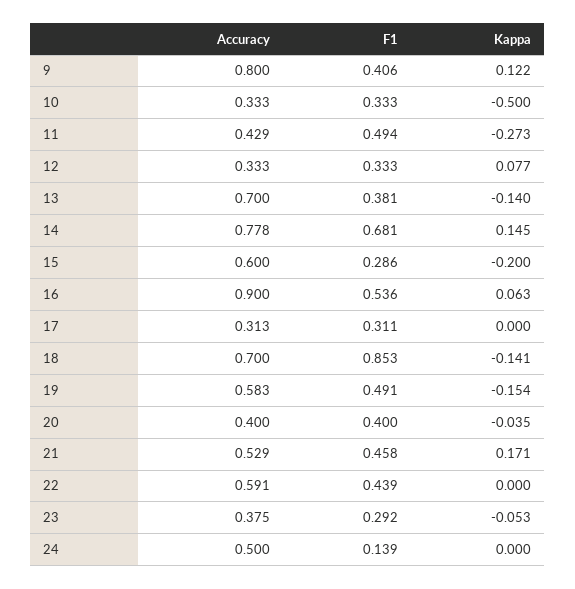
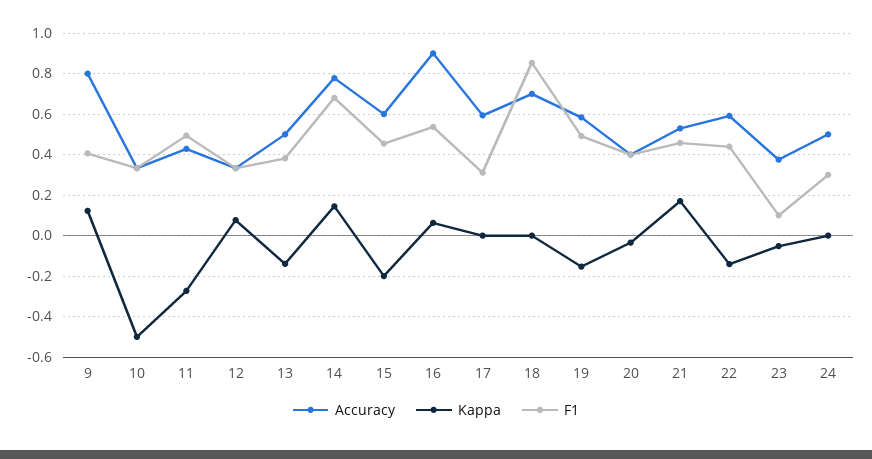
  {
    "Accuracy": {
      "9": 0.8,
      "10": 0.333,
      "11": 0.429,
      "12": 0.333,
-     "13": 0.7,
+     "13": 0.5,
      "14": 0.778,
      "15": 0.6,
      "16": 0.9,
-     "17": 0.313,
+     "17": 0.6,
      "18": 0.7,
      "19": 0.583,
      "20": 0.4,
      "21": 0.529,
      "22": 0.591,
      "23": 0.375,
      "24": 0.5
    },
    "F1": {
      "9": 0.406,
      "10": 0.333,
      "11": 0.494,
      "12": 0.333,
      "13": 0.381,
      "14": 0.681,
-     "15": 0.286,
+     "15": 0.45,
      "16": 0.536,
      "17": 0.311,
      "18": 0.853,
      "19": 0.491,
      "20": 0.4,
      "21": 0.458,
      "22": 0.439,
-     "23": 0.292,
+     "23": 0.1,
-     "24": 0.139
+     "24": 0.3
    },
    "Kappa": {
      "9": 0.122,
      "10": -0.5,
      "11": -0.273,
      "12": 0.077,
      "13": -0.14,
      "14": 0.145,
      "15": -0.2,
      "16": 0.063,
      "17": 0,
-     "18": -0.141,
+     "18": 0,
      "19": -0.154,
      "20": -0.035,
      "21": 0.171,
-     "22": 0,
+     "22": -0.15,
      "23": -0.053,
      "24": 0
    }
  }

